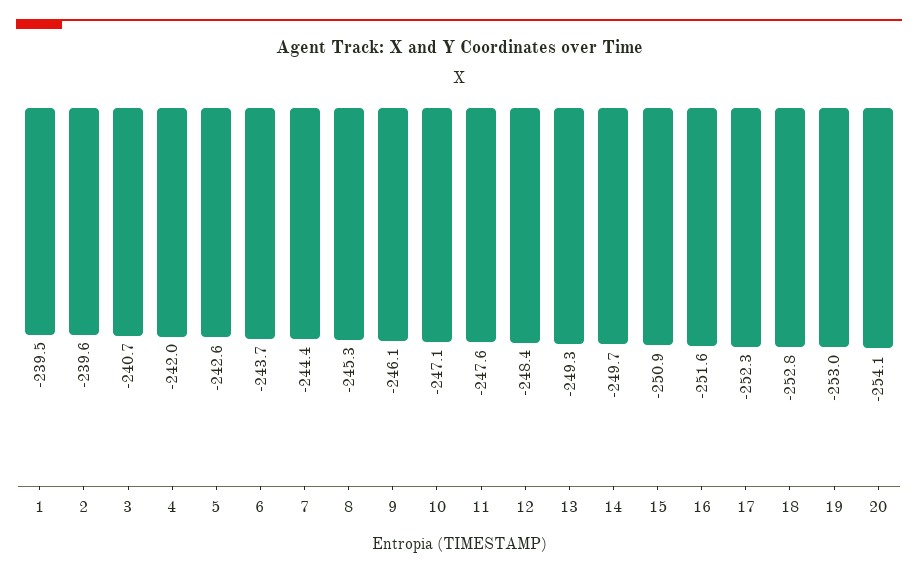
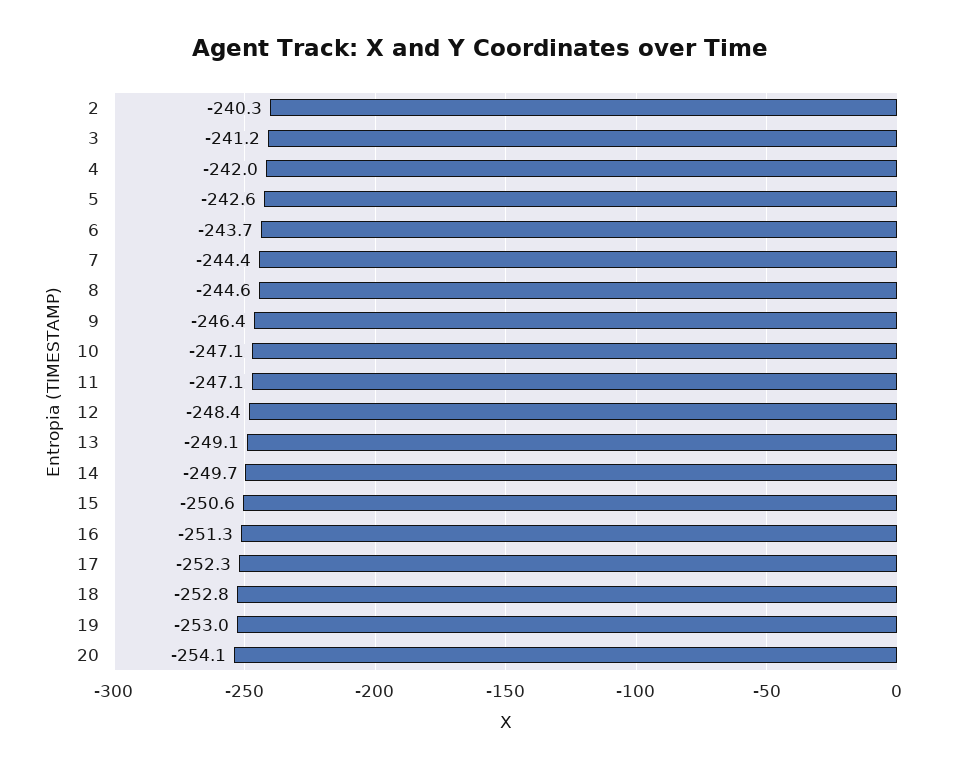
  {
-   "1": -239.5,
-   "2": -239.6,
+   "2": -240.3,
-   "3": -240.7,
+   "3": -241.2,
    "4": -242,
    "5": -242.6,
    "6": -243.7,
    "7": -244.4,
-   "8": -245.3,
+   "8": -244.6,
-   "9": -246.1,
+   "9": -246.4,
    "10": -247.1,
-   "11": -247.6,
+   "11": -247.1,
    "12": -248.4,
-   "13": -249.3,
+   "13": -249.1,
    "14": -249.7,
-   "15": -250.9,
+   "15": -250.6,
-   "16": -251.6,
+   "16": -251.3,
    "17": -252.3,
    "18": -252.8,
    "19": -253,
    "20": -254.1
  }

